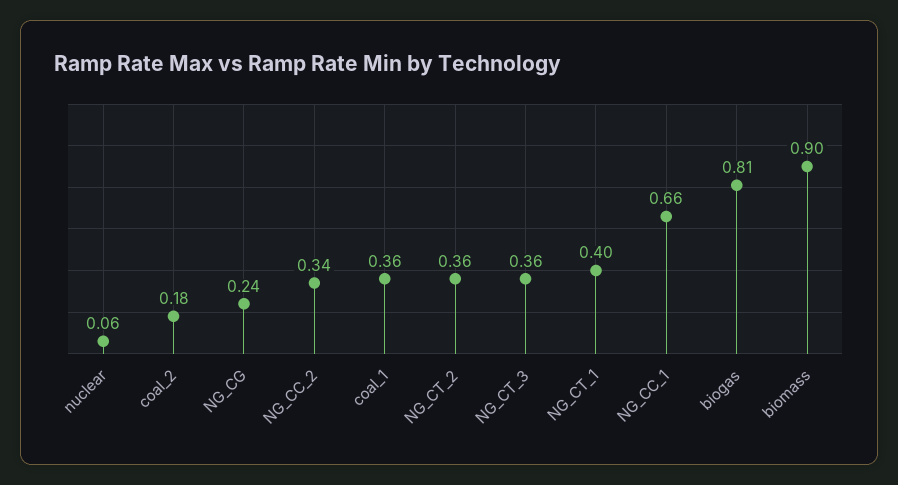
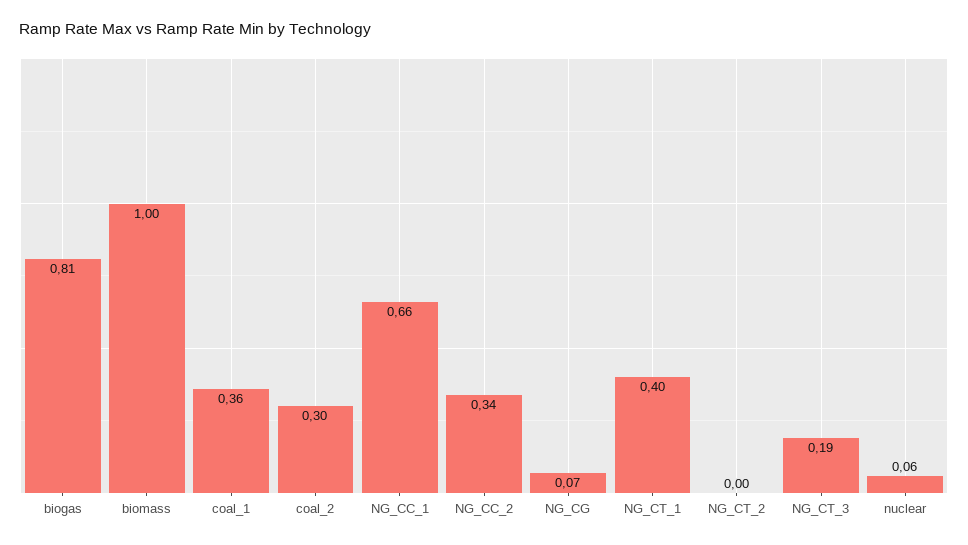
  {
    "nuclear": 0.06,
-   "coal_2": 0.18,
+   "coal_2": 0.3,
-   "NG_CG": 0.24,
+   "NG_CG": 0.07,
    "NG_CC_2": 0.34,
    "coal_1": 0.36,
-   "NG_CT_2": 0.36,
+   "NG_CT_2": 0,
-   "NG_CT_3": 0.36,
+   "NG_CT_3": 0.19,
    "NG_CT_1": 0.4,
    "NG_CC_1": 0.66,
    "biogas": 0.81,
-   "biomass": 0.9
+   "biomass": 1
  }

